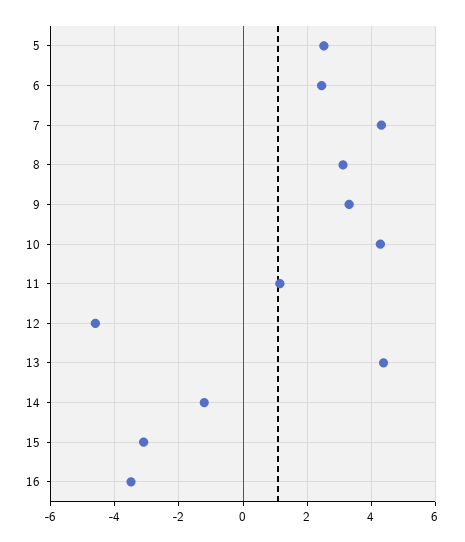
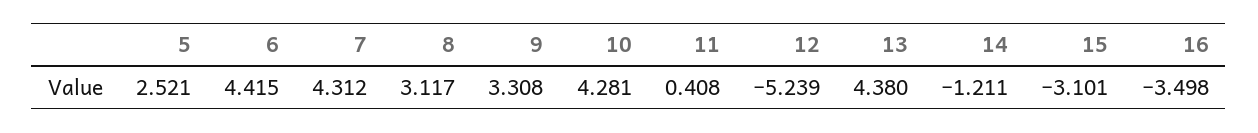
  {
    "5": 2.521,
-   "6": 2.4,
+   "6": 4.415,
    "7": 4.312,
    "8": 3.117,
    "9": 3.308,
    "10": 4.281,
-   "11": 1.2,
+   "11": 0.408,
-   "12": -4.6,
+   "12": -5.239,
    "13": 4.38,
    "14": -1.211,
    "15": -3.101,
    "16": -3.498
  }

